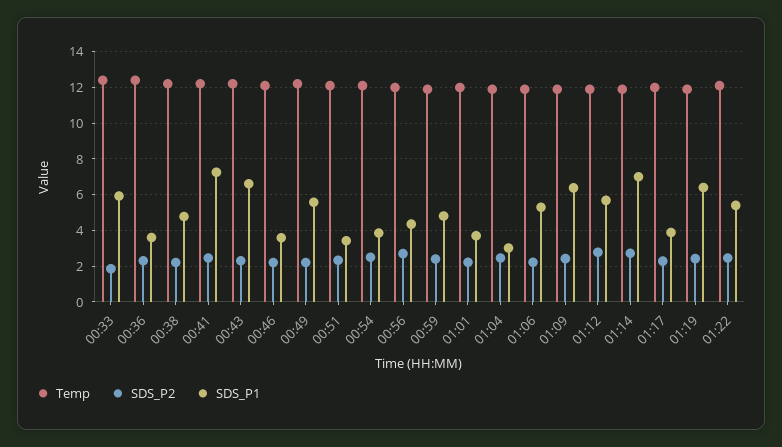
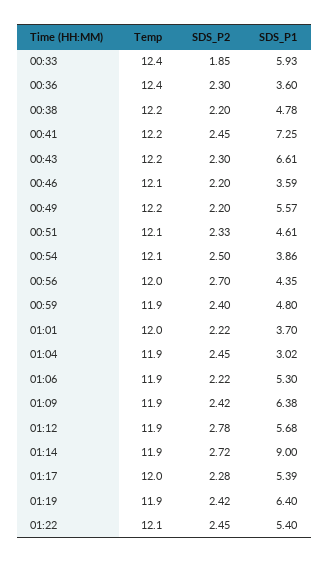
  {
    "Temp": {
      "00:33": 12.4,
      "00:36": 12.4,
      "00:38": 12.2,
      "00:41": 12.2,
      "00:43": 12.2,
      "00:46": 12.1,
      "00:49": 12.2,
      "00:51": 12.1,
      "00:54": 12.1,
      "00:56": 12,
      "00:59": 11.9,
      "01:01": 12,
      "01:04": 11.9,
      "01:06": 11.9,
      "01:09": 11.9,
      "01:12": 11.9,
      "01:14": 11.9,
      "01:17": 12,
      "01:19": 11.9,
      "01:22": 12.1
    },
    "SDS_P2": {
      "00:33": 1.85,
      "00:36": 2.3,
      "00:38": 2.2,
      "00:41": 2.45,
      "00:43": 2.3,
      "00:46": 2.2,
      "00:49": 2.2,
      "00:51": 2.33,
      "00:54": 2.5,
      "00:56": 2.7,
      "00:59": 2.4,
      "01:01": 2.22,
      "01:04": 2.45,
      "01:06": 2.22,
      "01:09": 2.42,
      "01:12": 2.78,
      "01:14": 2.72,
      "01:17": 2.28,
      "01:19": 2.42,
      "01:22": 2.45
    },
    "SDS_P1": {
      "00:33": 5.93,
      "00:36": 3.6,
      "00:38": 4.78,
      "00:41": 7.25,
      "00:43": 6.61,
      "00:46": 3.59,
      "00:49": 5.57,
-     "00:51": 3.5,
+     "00:51": 4.61,
      "00:54": 3.86,
      "00:56": 4.35,
      "00:59": 4.8,
      "01:01": 3.7,
      "01:04": 3.02,
      "01:06": 5.3,
      "01:09": 6.38,
      "01:12": 5.68,
-     "01:14": 7,
+     "01:14": 9,
-     "01:17": 4,
+     "01:17": 5.39,
      "01:19": 6.4,
      "01:22": 5.4
    }
  }

